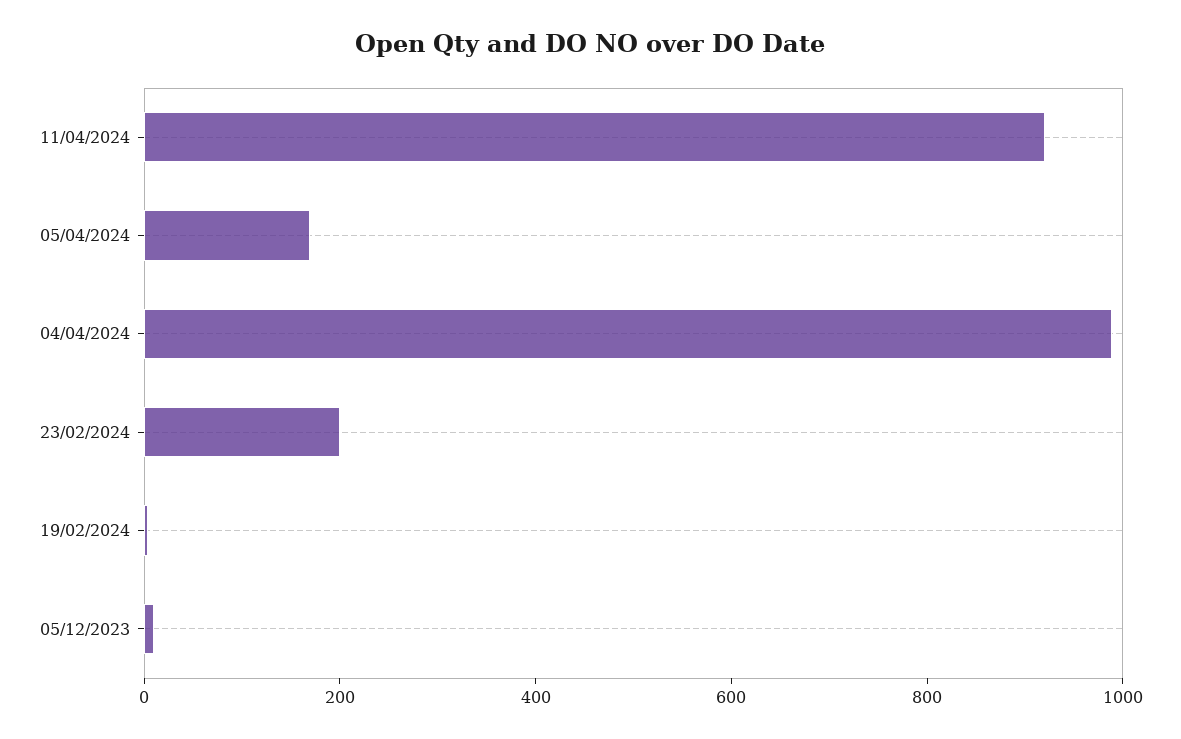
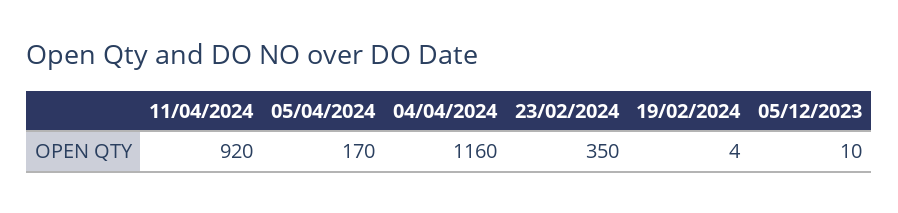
  {
    "11/04/2024": 920,
    "05/04/2024": 170,
-   "04/04/2024": 1000,
+   "04/04/2024": 1160,
-   "23/02/2024": 200,
+   "23/02/2024": 350,
    "19/02/2024": 4,
    "05/12/2023": 10
  }

